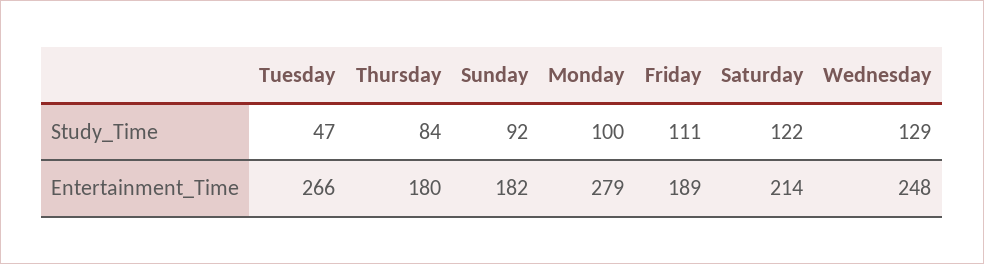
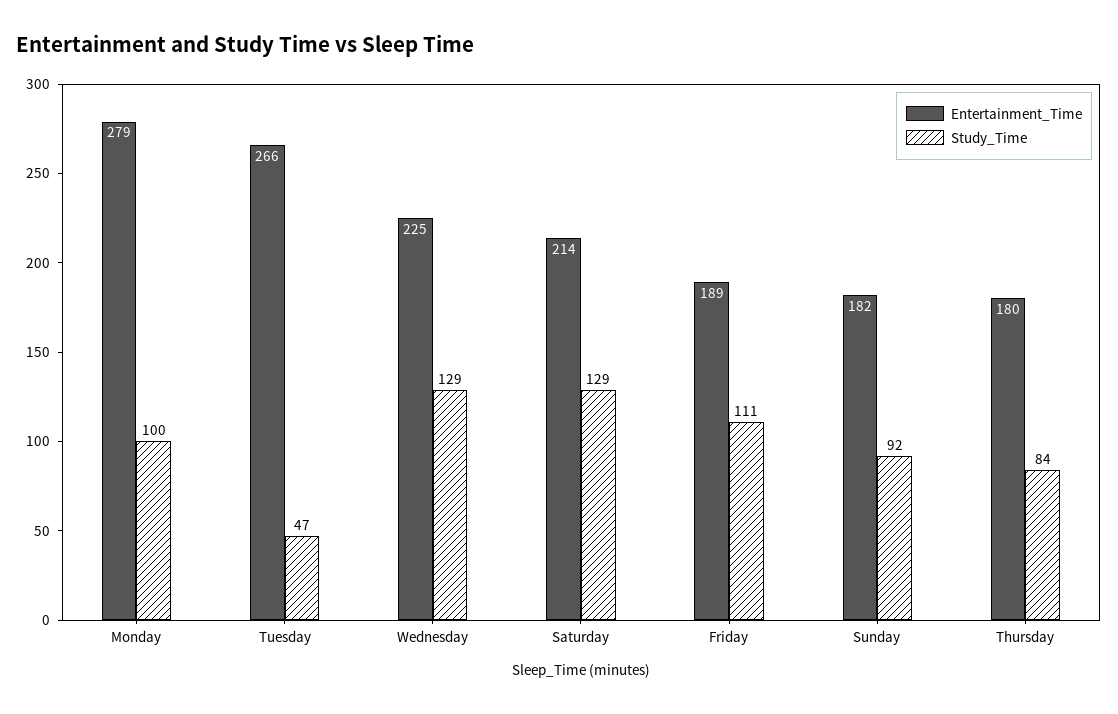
  {
    "Study_Time": {
      "Tuesday": 47,
      "Thursday": 84,
      "Sunday": 92,
      "Monday": 100,
      "Friday": 111,
-     "Saturday": 122,
+     "Saturday": 129,
      "Wednesday": 129
    },
    "Entertainment_Time": {
      "Tuesday": 266,
      "Thursday": 180,
      "Sunday": 182,
      "Monday": 279,
      "Friday": 189,
      "Saturday": 214,
-     "Wednesday": 248
+     "Wednesday": 225
    }
  }

